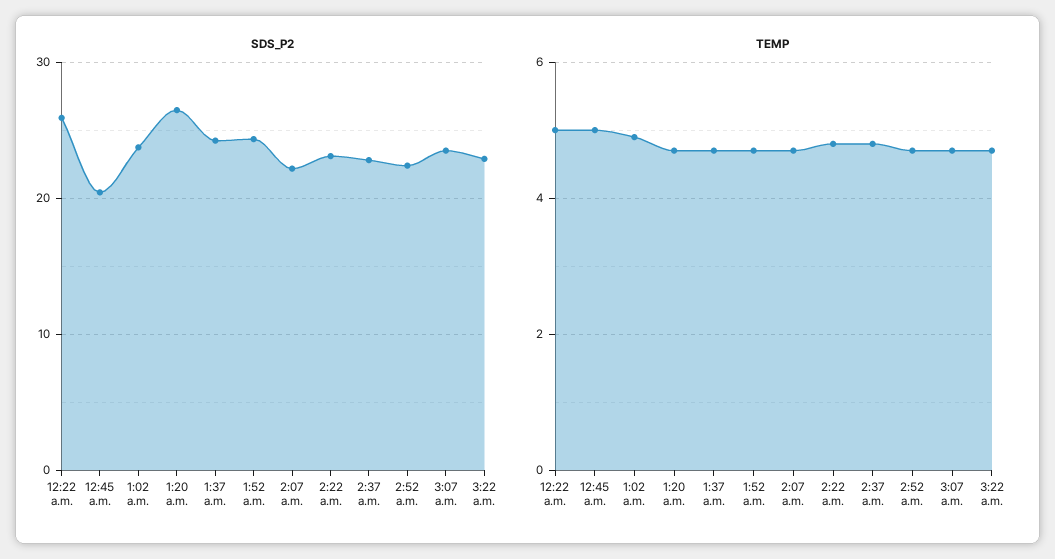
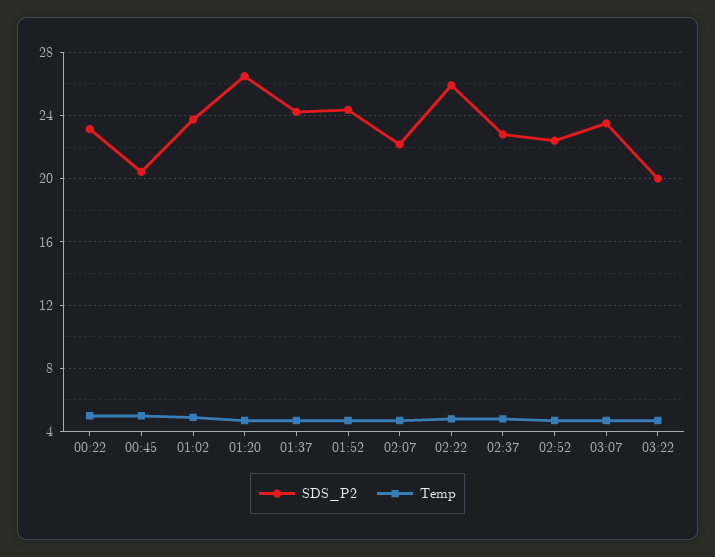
  {
    "SDS_P2": {
-     "12:22 a.m.": 26,
+     "12:22 a.m.": 23,
      "12:45 a.m.": 20.5,
      "1:02 a.m.": 23.5,
      "1:20 a.m.": 26.5,
      "1:37 a.m.": 24,
      "1:52 a.m.": 24.5,
      "2:07 a.m.": 22,
-     "2:22 a.m.": 23,
+     "2:22 a.m.": 26,
      "2:37 a.m.": 23,
      "2:52 a.m.": 22.5,
      "3:07 a.m.": 23.5,
-     "3:22 a.m.": 23
+     "3:22 a.m.": 20
    },
    "TEMP": {
      "12:22 a.m.": 5,
      "12:45 a.m.": 5,
      "1:02 a.m.": 5,
      "1:20 a.m.": 4.5,
      "1:37 a.m.": 4.5,
      "1:52 a.m.": 4.5,
      "2:07 a.m.": 4.5,
      "2:22 a.m.": 5,
      "2:37 a.m.": 5,
      "2:52 a.m.": 4.5,
      "3:07 a.m.": 4.5,
      "3:22 a.m.": 4.5
    }
  }

